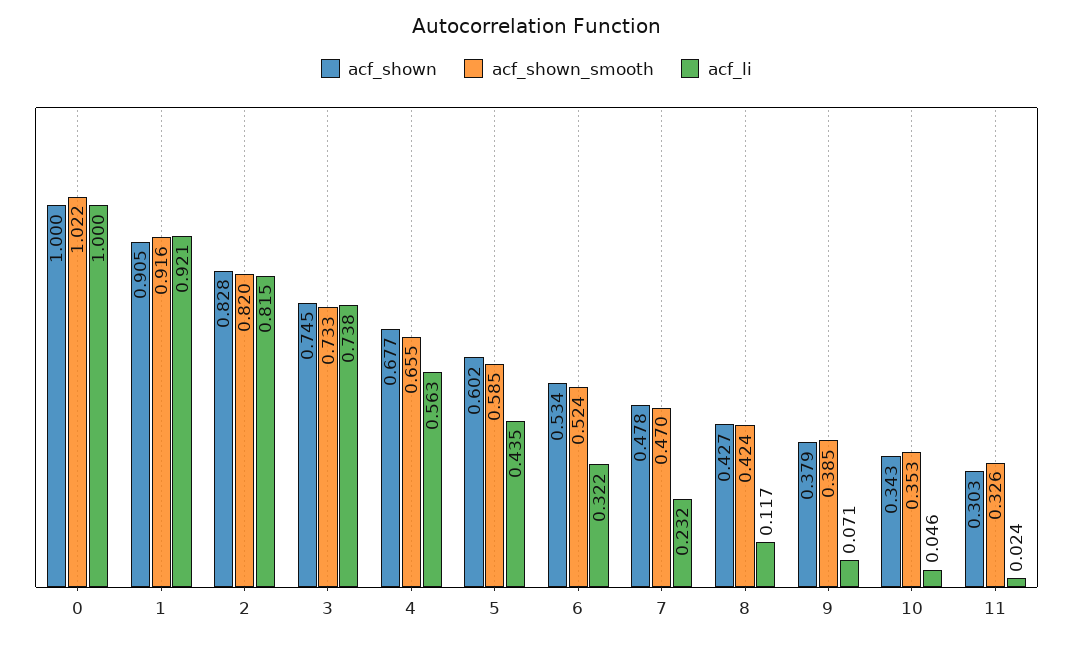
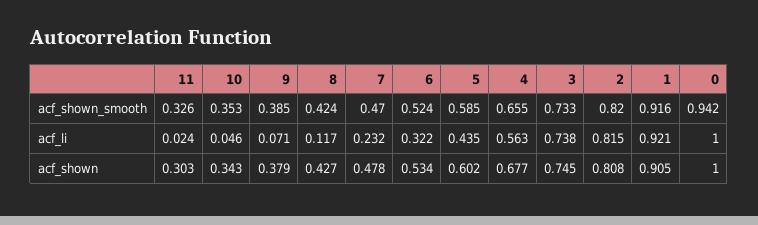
  {
    "acf_shown": {
      "0": 1,
      "1": 0.905,
-     "2": 0.828,
+     "2": 0.808,
      "3": 0.745,
      "4": 0.677,
      "5": 0.602,
      "6": 0.534,
      "7": 0.478,
      "8": 0.427,
      "9": 0.379,
      "10": 0.343,
      "11": 0.303
    },
    "acf_shown_smooth": {
-     "0": 1.022,
+     "0": 0.942,
      "1": 0.916,
      "2": 0.82,
      "3": 0.733,
      "4": 0.655,
      "5": 0.585,
      "6": 0.524,
      "7": 0.47,
      "8": 0.424,
      "9": 0.385,
      "10": 0.353,
      "11": 0.326
    },
    "acf_li": {
      "0": 1,
      "1": 0.921,
      "2": 0.815,
      "3": 0.738,
      "4": 0.563,
      "5": 0.435,
      "6": 0.322,
      "7": 0.232,
      "8": 0.117,
      "9": 0.071,
      "10": 0.046,
      "11": 0.024
    }
  }

